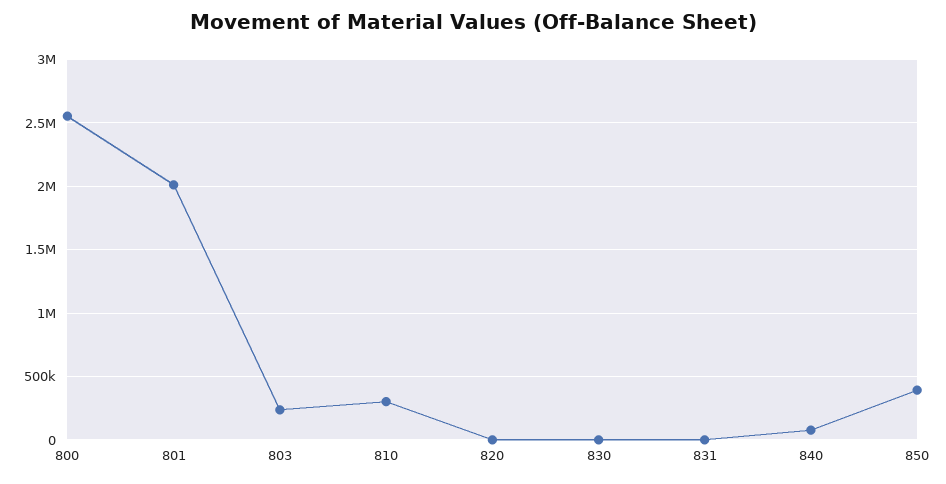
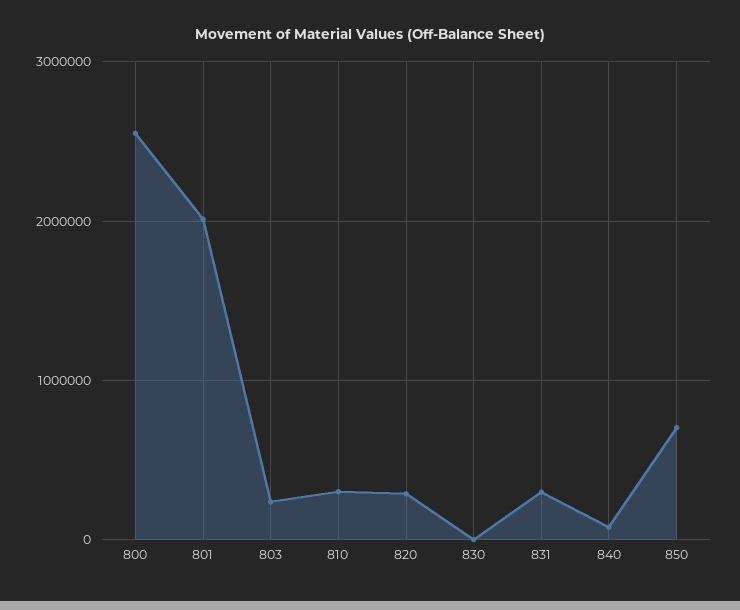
  {
    "800": 2550000,
    "801": 2000000,
    "803": 250000,
    "810": 300000,
-   "820": 0,
+   "820": 300000,
    "830": 0,
-   "831": 0,
+   "831": 300000,
    "840": 100000,
-   "850": 400000
+   "850": 700000
  }

